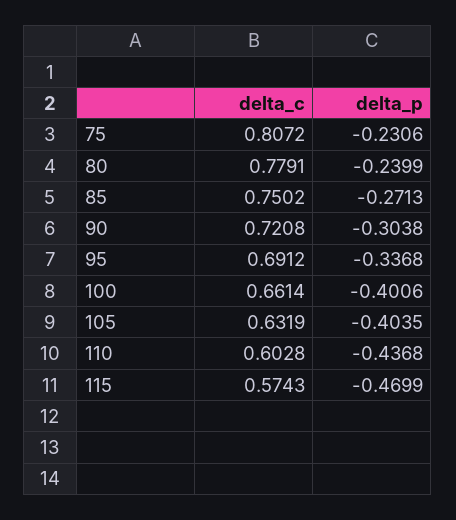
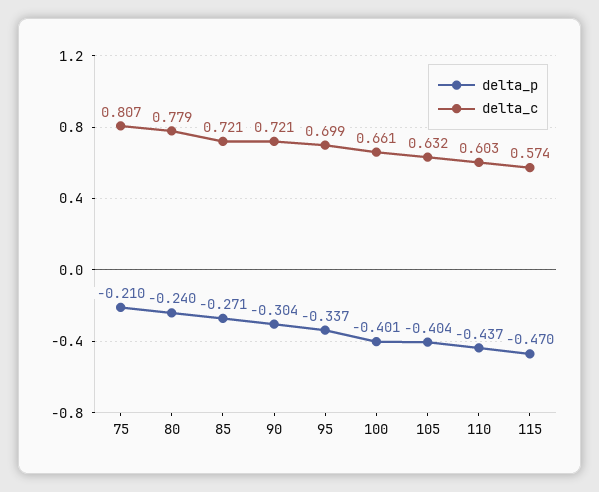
  {
    "delta_c": {
      "75": 0.8072,
      "80": 0.7791,
-     "85": 0.7502,
+     "85": 0.721,
      "90": 0.7208,
-     "95": 0.6912,
+     "95": 0.699,
      "100": 0.6614,
      "105": 0.6319,
      "110": 0.6028,
      "115": 0.5743
    },
    "delta_p": {
-     "75": -0.2306,
+     "75": -0.21,
      "80": -0.2399,
      "85": -0.2713,
      "90": -0.3038,
      "95": -0.3368,
      "100": -0.4006,
      "105": -0.4035,
      "110": -0.4368,
      "115": -0.4699
    }
  }

